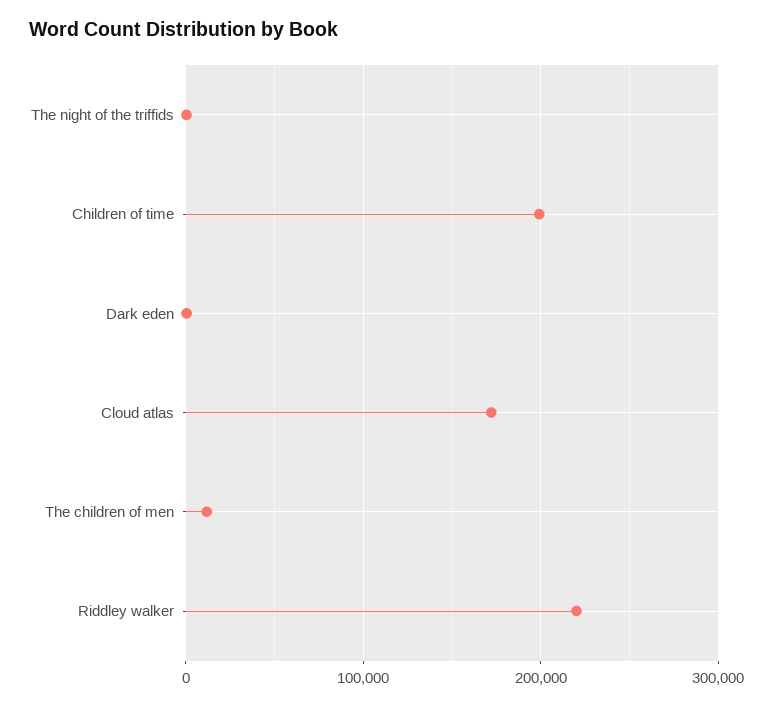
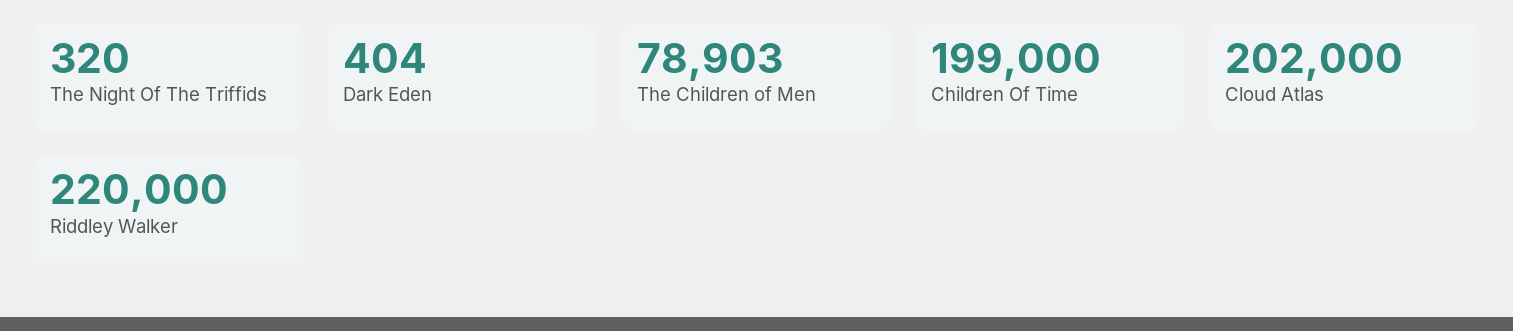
  {
    "The night of the triffids": 320,
    "Children of time": 199000,
    "Dark eden": 404,
-   "Cloud atlas": 170000,
+   "Cloud atlas": 202000,
-   "The children of men": 10000,
+   "The children of men": 78903,
    "Riddley walker": 220000
  }

